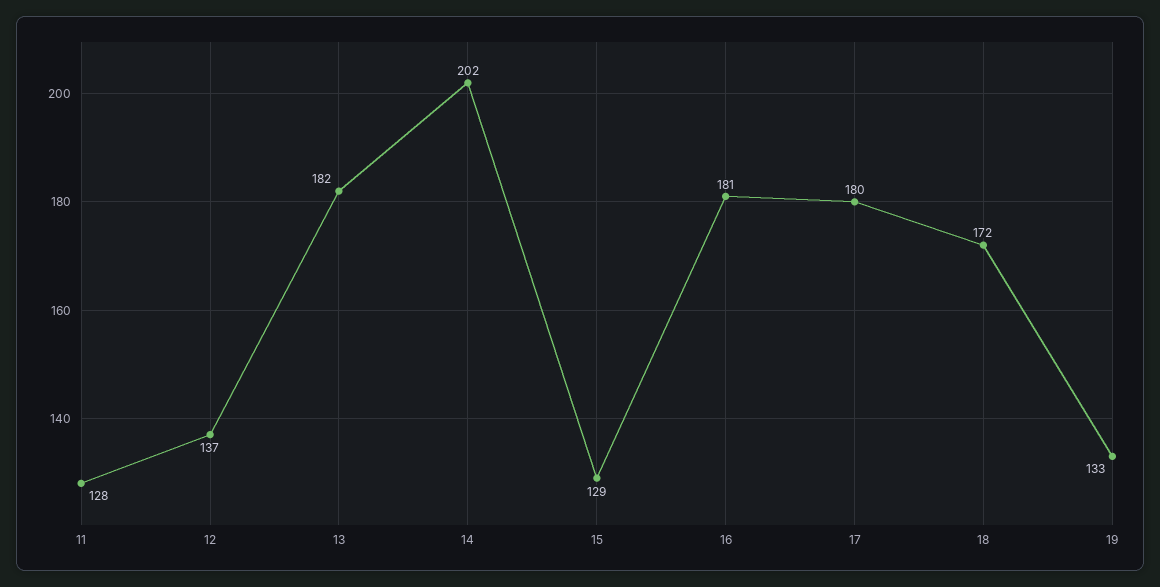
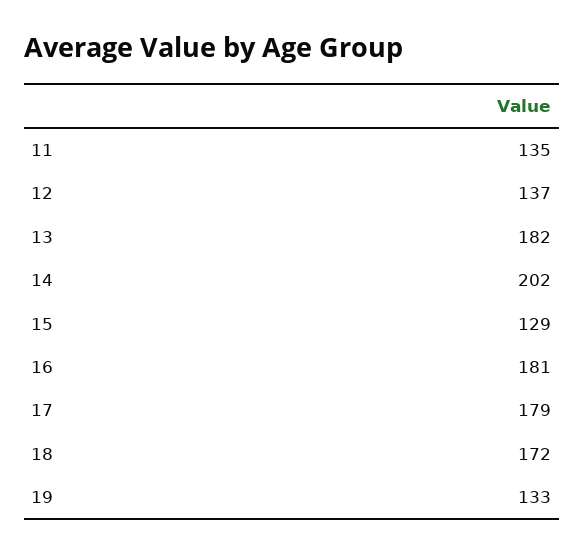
  {
-   "11": 128,
+   "11": 135,
    "12": 137,
    "13": 182,
    "14": 202,
    "15": 129,
    "16": 181,
-   "17": 180,
+   "17": 179,
    "18": 172,
    "19": 133
  }

